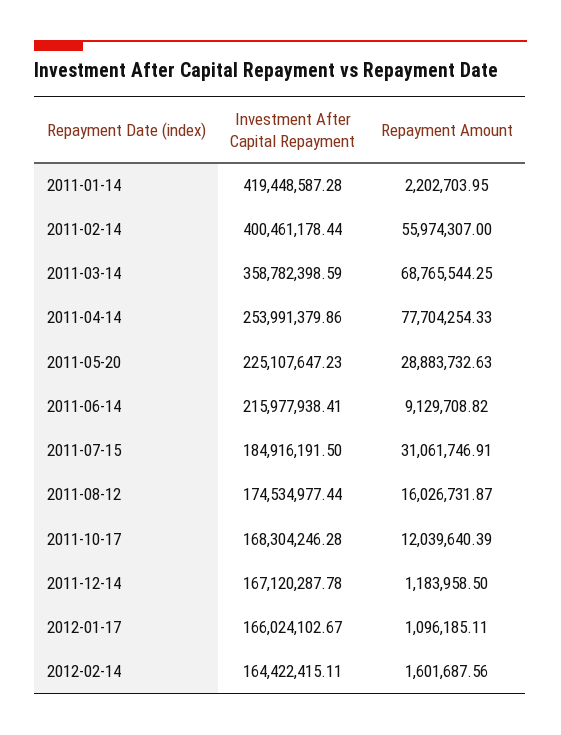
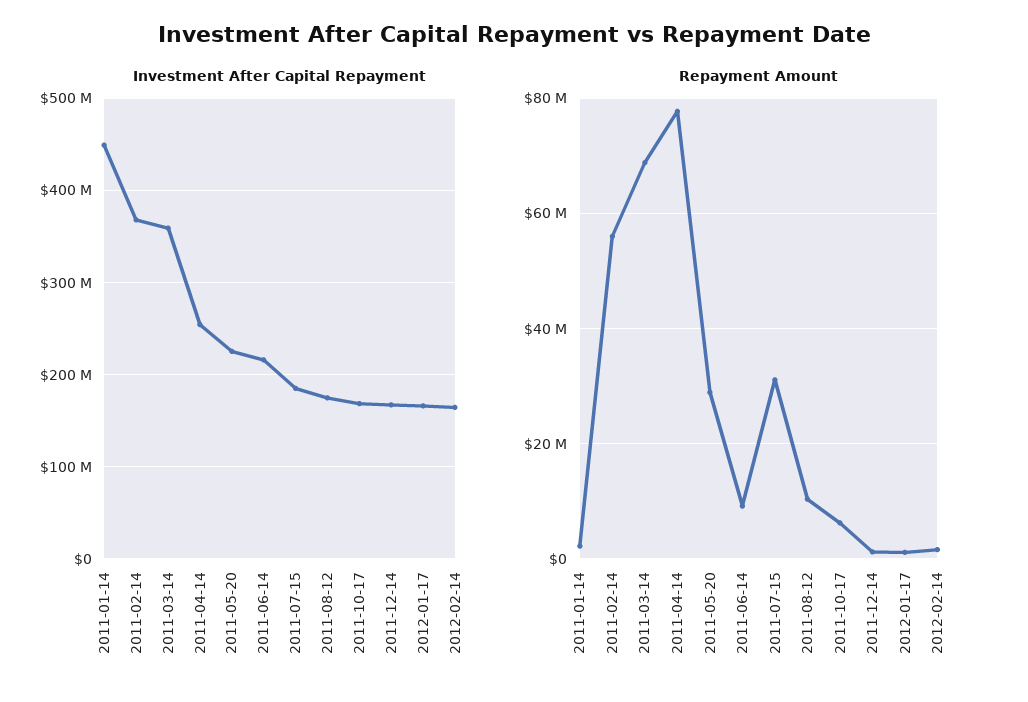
  {
    "Investment After Capital Repayment": {
-     "2011-01-14": 419448587.28,
+     "2011-01-14": 450000000,
-     "2011-02-14": 400461178.44,
+     "2011-02-14": 370000000,
      "2011-03-14": 358782398.59,
      "2011-04-14": 253991379.86,
      "2011-05-20": 225107647.23,
      "2011-06-14": 215977938.41,
      "2011-07-15": 184916191.5,
      "2011-08-12": 174534977.44,
      "2011-10-17": 168304246.28,
      "2011-12-14": 167120287.78,
      "2012-01-17": 166024102.67,
      "2012-02-14": 164422415.11
    },
    "Repayment Amount": {
      "2011-01-14": 2202703.95,
      "2011-02-14": 55974307,
      "2011-03-14": 68765544.25,
      "2011-04-14": 77704254.33,
      "2011-05-20": 28883732.63,
      "2011-06-14": 9129708.82,
      "2011-07-15": 31061746.91,
-     "2011-08-12": 16026731.87,
+     "2011-08-12": 10000000,
-     "2011-10-17": 12039640.39,
+     "2011-10-17": 6000000,
      "2011-12-14": 1183958.5,
      "2012-01-17": 1096185.11,
      "2012-02-14": 1601687.56
    }
  }

